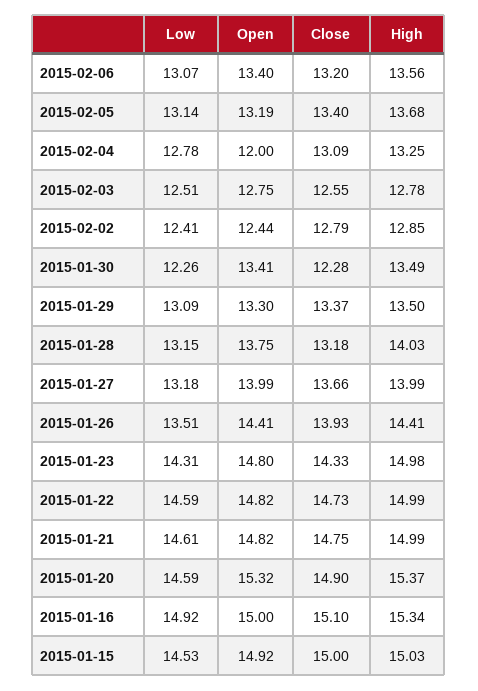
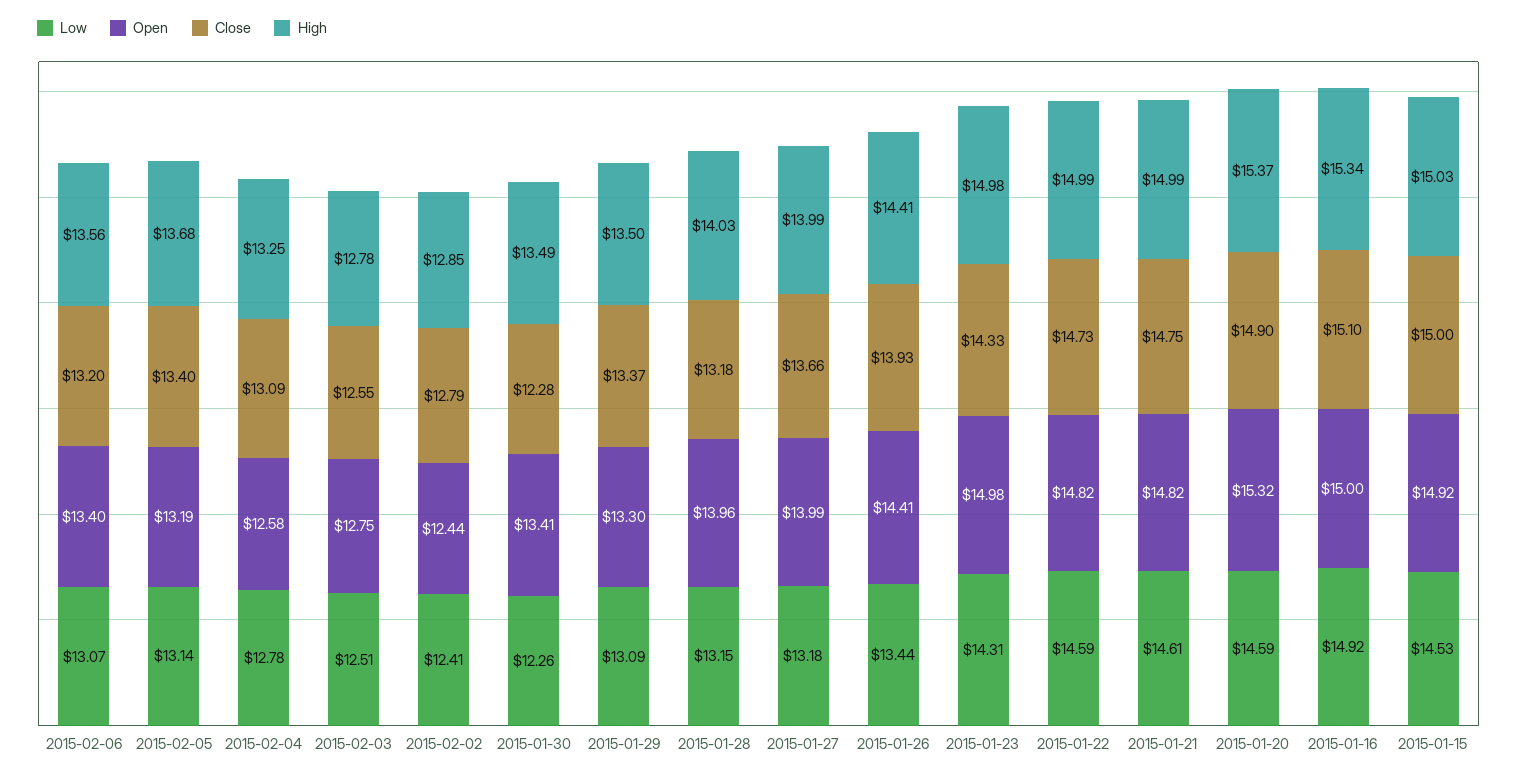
  {
    "Low": {
      "2015-02-06": 13.07,
      "2015-02-05": 13.14,
      "2015-02-04": 12.78,
      "2015-02-03": 12.51,
      "2015-02-02": 12.41,
      "2015-01-30": 12.26,
      "2015-01-29": 13.09,
      "2015-01-28": 13.15,
      "2015-01-27": 13.18,
-     "2015-01-26": 13.51,
+     "2015-01-26": 13.44,
      "2015-01-23": 14.31,
      "2015-01-22": 14.59,
      "2015-01-21": 14.61,
      "2015-01-20": 14.59,
      "2015-01-16": 14.92,
      "2015-01-15": 14.53
    },
    "Open": {
      "2015-02-06": 13.4,
      "2015-02-05": 13.19,
-     "2015-02-04": 12,
+     "2015-02-04": 12.58,
      "2015-02-03": 12.75,
      "2015-02-02": 12.44,
      "2015-01-30": 13.41,
      "2015-01-29": 13.3,
-     "2015-01-28": 13.75,
+     "2015-01-28": 13.96,
      "2015-01-27": 13.99,
      "2015-01-26": 14.41,
-     "2015-01-23": 14.8,
+     "2015-01-23": 14.98,
      "2015-01-22": 14.82,
      "2015-01-21": 14.82,
      "2015-01-20": 15.32,
      "2015-01-16": 15,
      "2015-01-15": 14.92
    },
    "Close": {
      "2015-02-06": 13.2,
      "2015-02-05": 13.4,
      "2015-02-04": 13.09,
      "2015-02-03": 12.55,
      "2015-02-02": 12.79,
      "2015-01-30": 12.28,
      "2015-01-29": 13.37,
      "2015-01-28": 13.18,
      "2015-01-27": 13.66,
      "2015-01-26": 13.93,
      "2015-01-23": 14.33,
      "2015-01-22": 14.73,
      "2015-01-21": 14.75,
      "2015-01-20": 14.9,
      "2015-01-16": 15.1,
      "2015-01-15": 15
    },
    "High": {
      "2015-02-06": 13.56,
      "2015-02-05": 13.68,
      "2015-02-04": 13.25,
      "2015-02-03": 12.78,
      "2015-02-02": 12.85,
      "2015-01-30": 13.49,
      "2015-01-29": 13.5,
      "2015-01-28": 14.03,
      "2015-01-27": 13.99,
      "2015-01-26": 14.41,
      "2015-01-23": 14.98,
      "2015-01-22": 14.99,
      "2015-01-21": 14.99,
      "2015-01-20": 15.37,
      "2015-01-16": 15.34,
      "2015-01-15": 15.03
    }
  }

